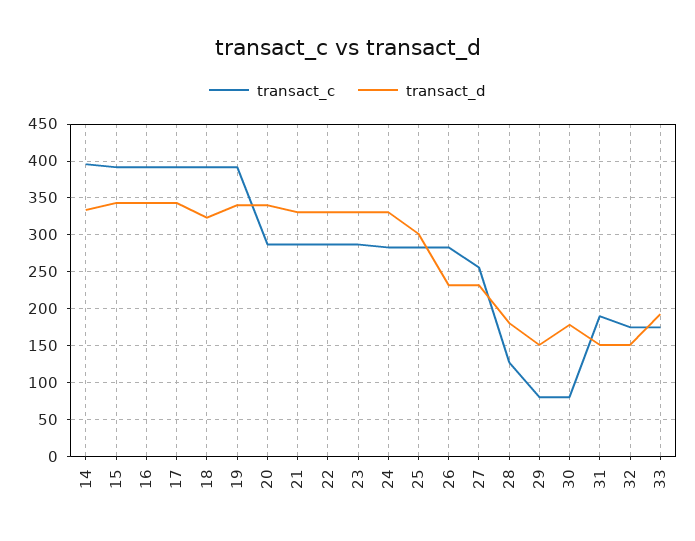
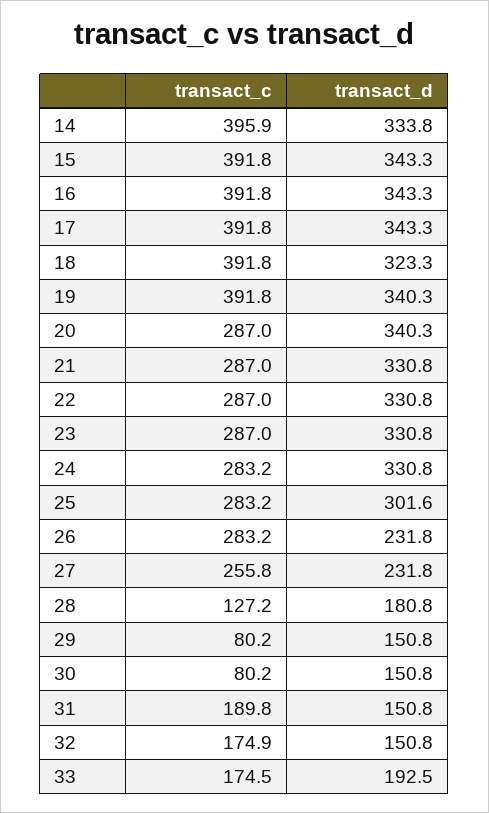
  {
    "transact_c": {
      "14": 395.9,
      "15": 391.8,
      "16": 391.8,
      "17": 391.8,
      "18": 391.8,
      "19": 391.8,
      "20": 287,
      "21": 287,
      "22": 287,
      "23": 287,
      "24": 283.2,
      "25": 283.2,
      "26": 283.2,
      "27": 255.8,
      "28": 127.2,
      "29": 80.2,
      "30": 80.2,
      "31": 189.8,
      "32": 174.9,
      "33": 174.5
    },
    "transact_d": {
      "14": 333.8,
      "15": 343.3,
      "16": 343.3,
      "17": 343.3,
      "18": 323.3,
      "19": 340.3,
      "20": 340.3,
      "21": 330.8,
      "22": 330.8,
      "23": 330.8,
      "24": 330.8,
      "25": 301.6,
      "26": 231.8,
      "27": 231.8,
      "28": 180.8,
      "29": 150.8,
-     "30": 180,
+     "30": 150.8,
      "31": 150.8,
      "32": 150.8,
      "33": 192.5
    }
  }

